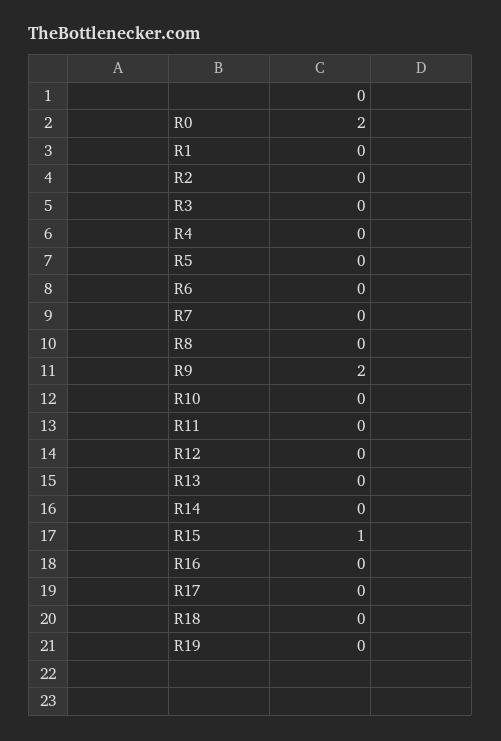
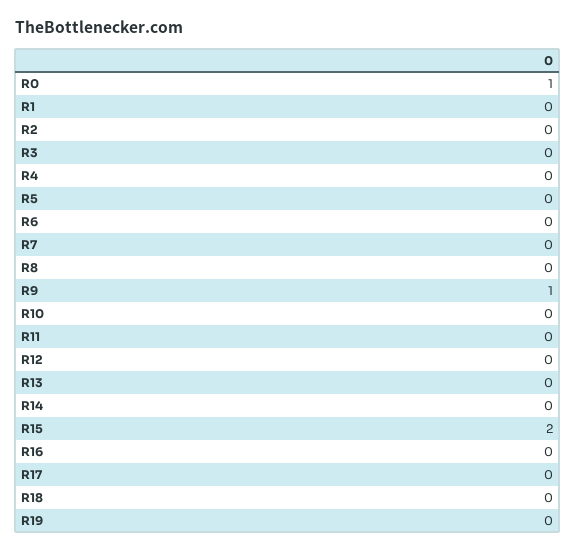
  {
-   "R0": 2,
+   "R0": 1,
    "R1": 0,
    "R2": 0,
    "R3": 0,
    "R4": 0,
    "R5": 0,
    "R6": 0,
    "R7": 0,
    "R8": 0,
-   "R9": 2,
+   "R9": 1,
    "R10": 0,
    "R11": 0,
    "R12": 0,
    "R13": 0,
    "R14": 0,
-   "R15": 1,
+   "R15": 2,
    "R16": 0,
    "R17": 0,
    "R18": 0,
    "R19": 0
  }

